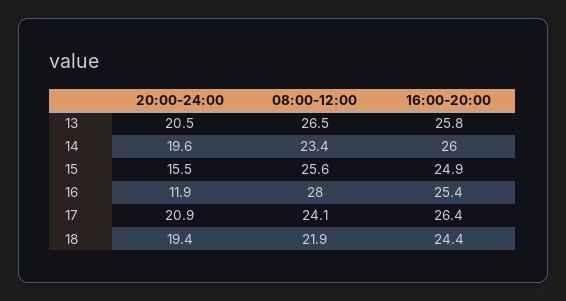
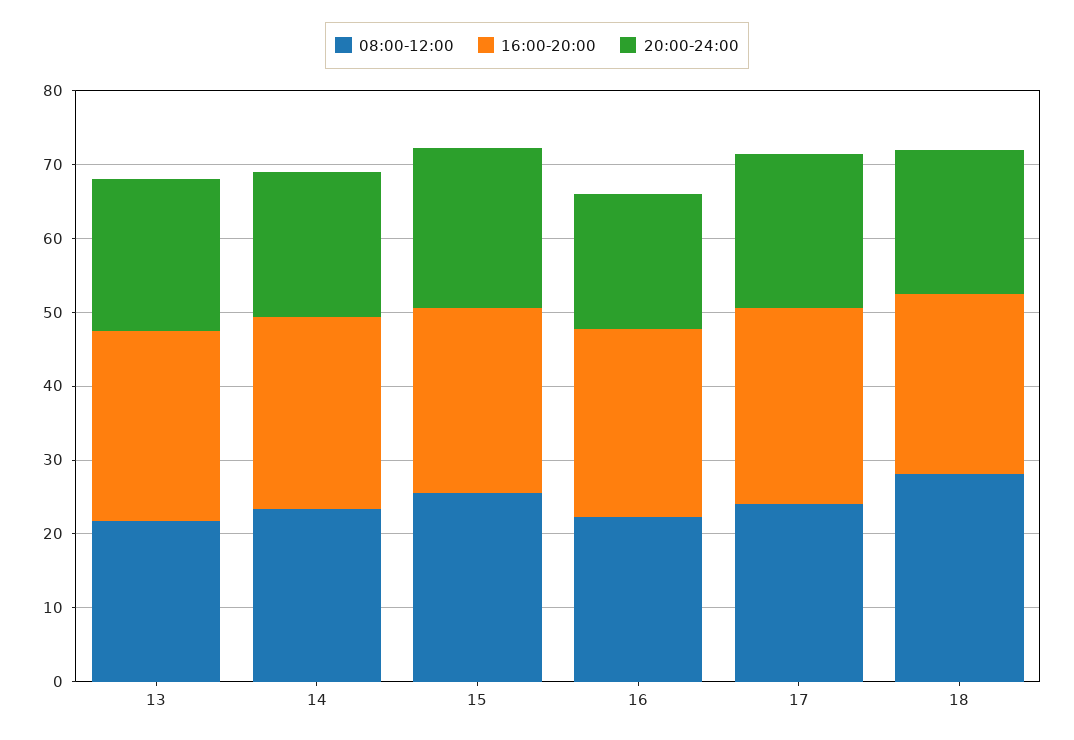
  {
    "20:00-24:00": {
      "13": 20.5,
      "14": 19.6,
-     "15": 15.5,
+     "15": 22,
-     "16": 11.9,
+     "16": 18,
      "17": 20.9,
      "18": 19.4
    },
    "08:00-12:00": {
-     "13": 26.5,
+     "13": 22,
      "14": 23.4,
      "15": 25.6,
-     "16": 28,
+     "16": 22,
      "17": 24.1,
-     "18": 21.9
+     "18": 28
    },
    "16:00-20:00": {
      "13": 25.8,
      "14": 26,
      "15": 24.9,
      "16": 25.4,
      "17": 26.4,
      "18": 24.4
    }
  }

